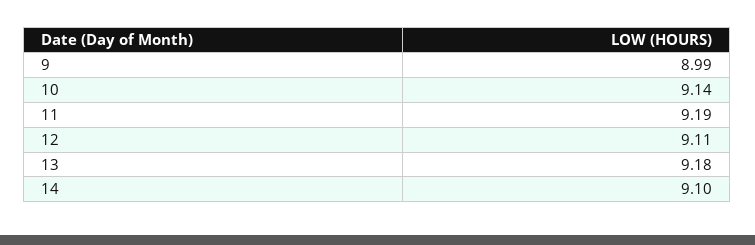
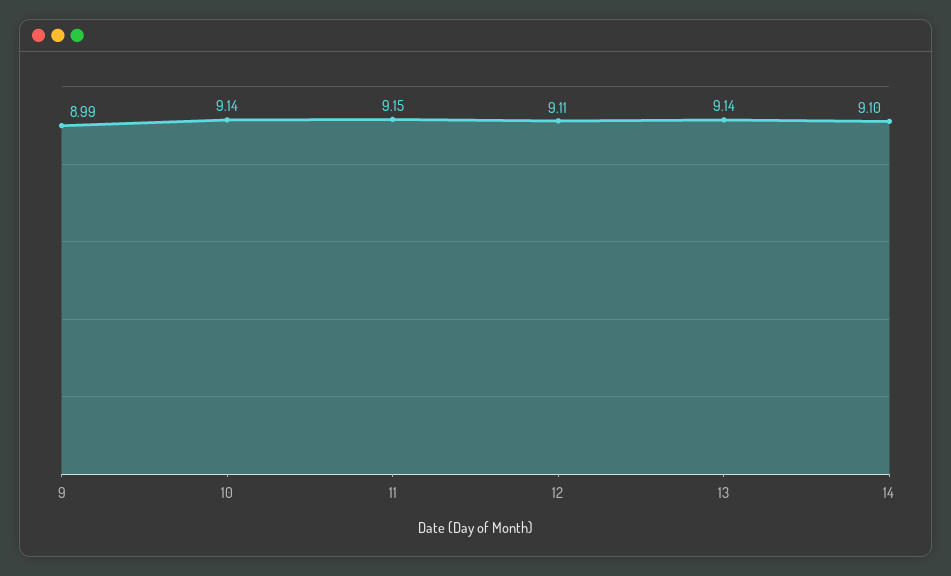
  {
    "9": 8.99,
    "10": 9.14,
-   "11": 9.19,
+   "11": 9.15,
    "12": 9.11,
-   "13": 9.18,
+   "13": 9.14,
    "14": 9.1
  }

